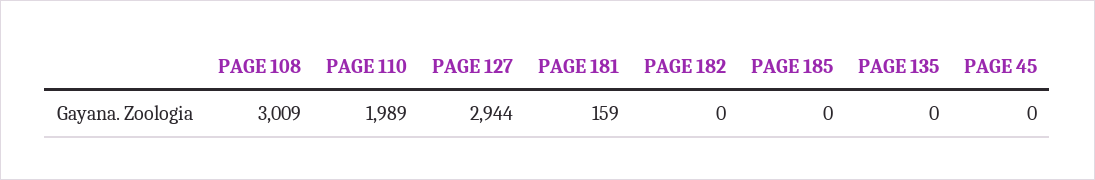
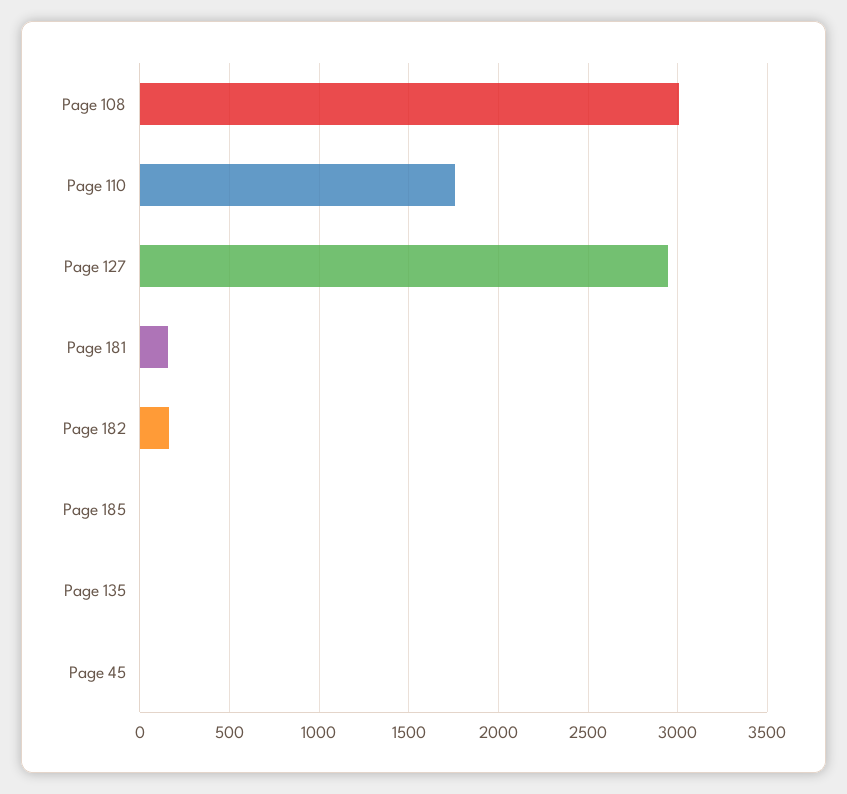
  {
    "PAGE 108": 3009,
-   "PAGE 110": 1989,
+   "PAGE 110": 1750,
    "PAGE 127": 2944,
    "PAGE 181": 159,
-   "PAGE 182": 0,
+   "PAGE 182": 150,
    "PAGE 185": 0,
    "PAGE 135": 0,
    "PAGE 45": 0
  }

